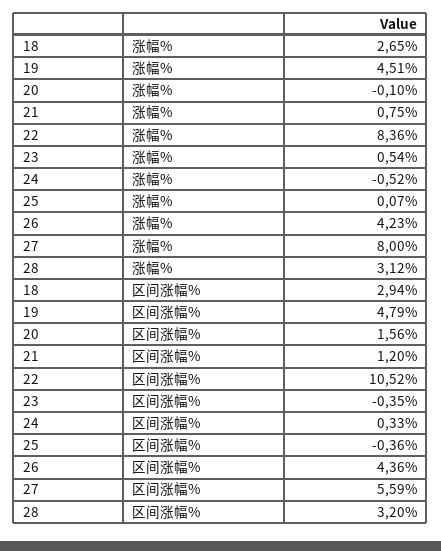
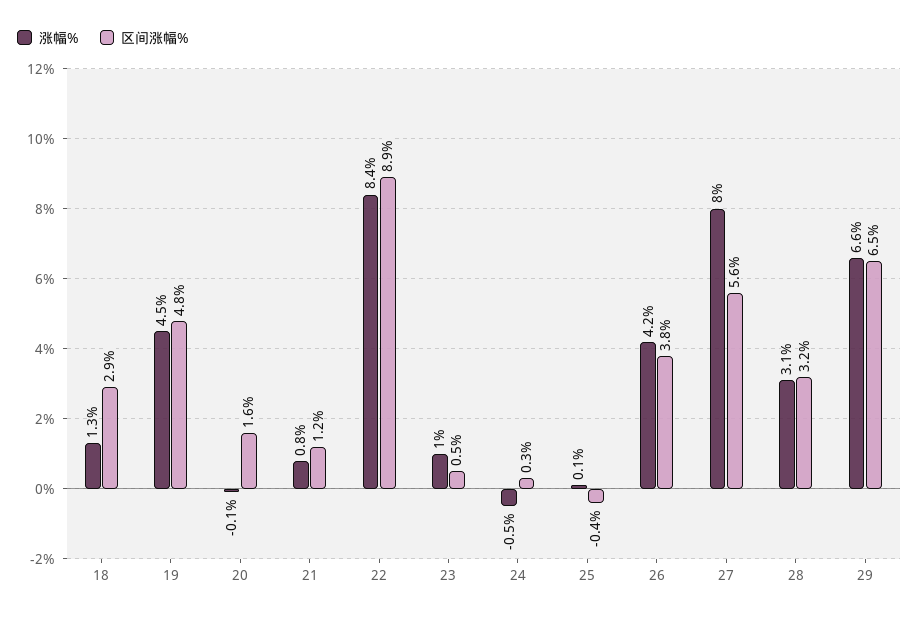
  {
    "涨幅%": {
-     "18": 2.65,
+     "18": 1.3,
      "19": 4.51,
      "20": -0.1,
      "21": 0.75,
      "22": 8.36,
-     "23": 0.54,
+     "23": 1,
      "24": -0.52,
      "25": 0.07,
      "26": 4.23,
      "27": 8,
-     "28": 3.12
+     "28": 3.12,
+     "29": 6.6
    },
    "区间涨幅%": {
      "18": 2.94,
      "19": 4.79,
      "20": 1.56,
      "21": 1.2,
-     "22": 10.52,
+     "22": 8.9,
-     "23": -0.35,
+     "23": 0.5,
      "24": 0.33,
      "25": -0.36,
-     "26": 4.36,
+     "26": 3.8,
      "27": 5.59,
-     "28": 3.2
+     "28": 3.2,
+     "29": 6.5
    }
  }

